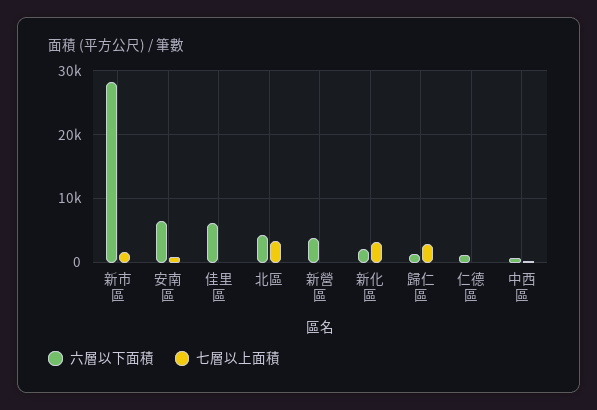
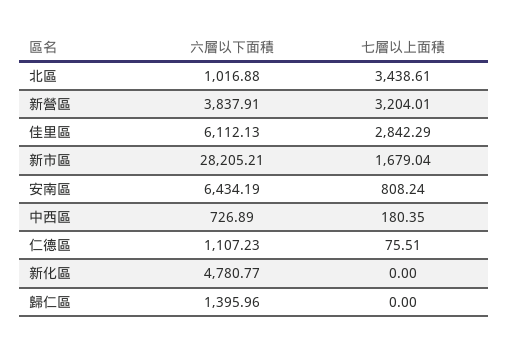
  {
    "六層以下面積": {
      "新市區": 28205.21,
      "安南區": 6434.19,
      "佳里區": 6112.13,
-     "北區": 4000,
+     "北區": 1016.88,
      "新營區": 3837.91,
-     "新化區": 2000,
+     "新化區": 4780.77,
      "歸仁區": 1395.96,
      "仁德區": 1107.23,
      "中西區": 726.89
    },
    "七層以上面積": {
      "新市區": 1679.04,
      "安南區": 808.24,
-     "佳里區": 0,
+     "佳里區": 2842.29,
      "北區": 3438.61,
-     "新營區": 0,
+     "新營區": 3204.01,
-     "新化區": 3000,
+     "新化區": 0,
-     "歸仁區": 3000,
+     "歸仁區": 0,
      "仁德區": 75.51,
      "中西區": 180.35
    }
  }

